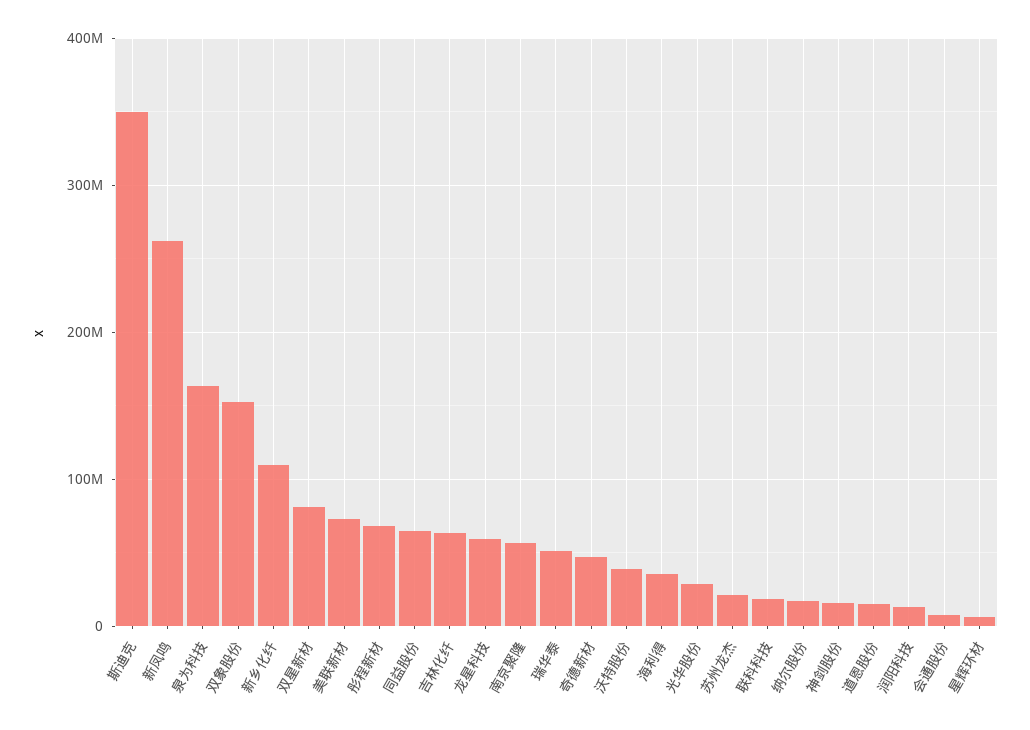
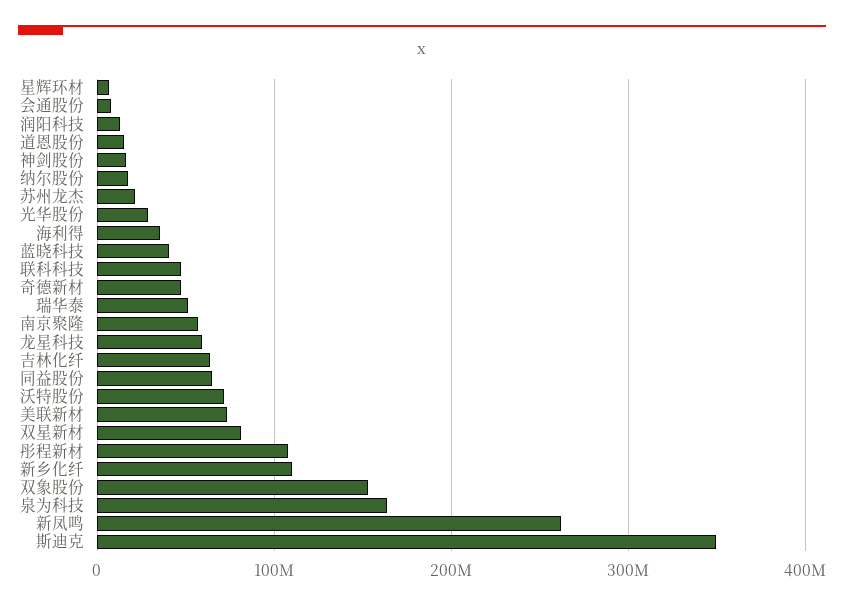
  {
    "斯迪克": 350000000,
    "新凤鸣": 260000000,
    "泉为科技": 160000000,
    "双象股份": 150000000,
    "新乡化纤": 110000000,
    "双星新材": 80000000,
    "美联新材": 70000000,
-   "彤程新材": 70000000,
+   "彤程新材": 110000000,
    "同益股份": 70000000,
    "吉林化纤": 60000000,
    "龙星科技": 60000000,
    "南京聚隆": 60000000,
    "瑞华泰": 50000000,
    "奇德新材": 50000000,
-   "沃特股份": 40000000,
+   "沃特股份": 70000000,
    "海利得": 40000000,
    "光华股份": 30000000,
    "苏州龙杰": 20000000,
-   "联科科技": 20000000,
+   "联科科技": 50000000,
    "纳尔股份": 20000000,
    "神剑股份": 20000000,
    "道恩股份": 20000000,
    "润阳科技": 10000000,
    "会通股份": 10000000,
-   "星辉环材": 10000000
+   "星辉环材": 10000000,
+   "蓝晓科技": 40000000
  }

